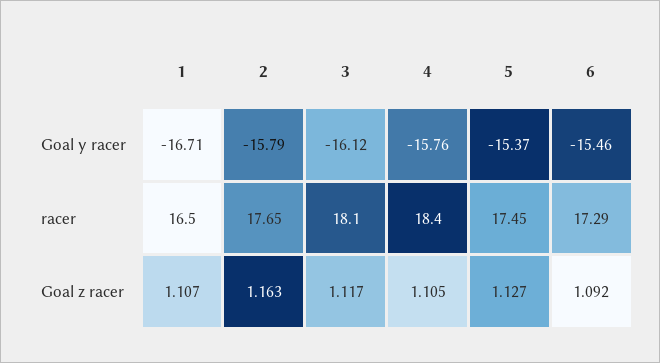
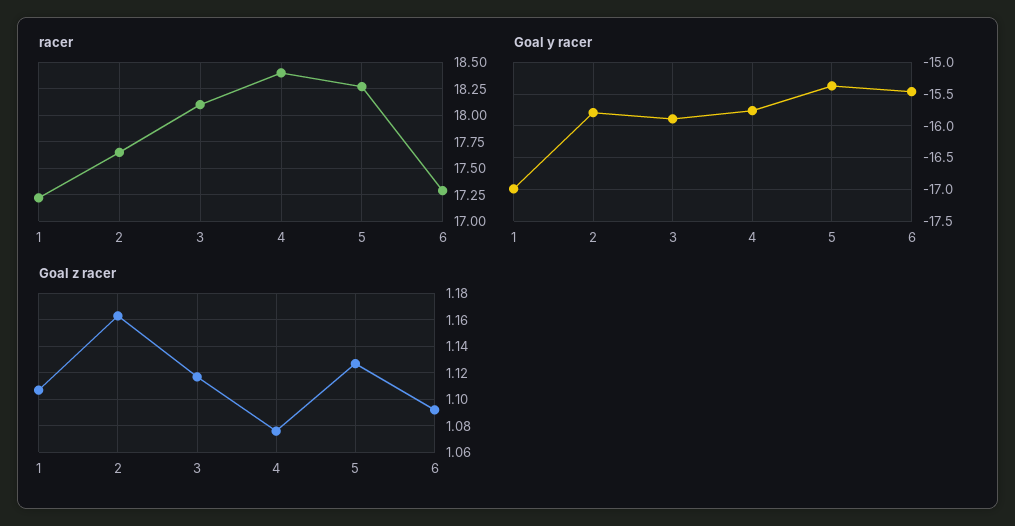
  {
    "Goal y racer": {
-     "1": -16.71,
+     "1": -17,
      "2": -15.79,
-     "3": -16.12,
+     "3": -15.9,
      "4": -15.76,
      "5": -15.37,
      "6": -15.46
    },
    "racer": {
-     "1": 16.5,
+     "1": 17.25,
      "2": 17.65,
      "3": 18.1,
      "4": 18.4,
-     "5": 17.45,
+     "5": 18.25,
      "6": 17.29
    },
    "Goal z racer": {
      "1": 1.107,
      "2": 1.163,
      "3": 1.117,
-     "4": 1.105,
+     "4": 1.075,
      "5": 1.127,
      "6": 1.092
    }
  }

